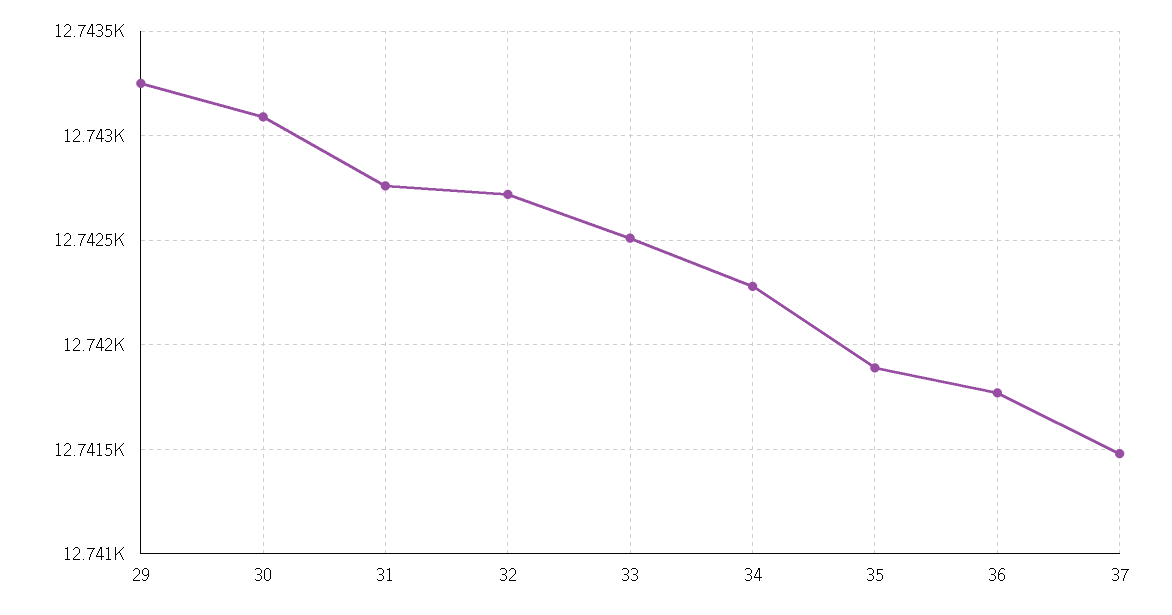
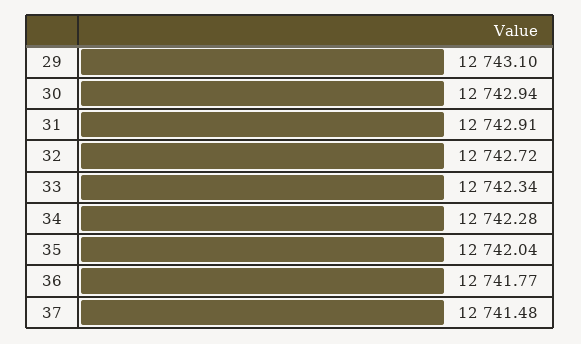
  {
-   "29": 12743.25,
+   "29": 12743.1,
-   "30": 12743.1,
+   "30": 12742.94,
-   "31": 12742.75,
+   "31": 12742.91,
    "32": 12742.72,
-   "33": 12742.5,
+   "33": 12742.34,
    "34": 12742.28,
-   "35": 12741.9,
+   "35": 12742.04,
    "36": 12741.77,
    "37": 12741.48
  }

